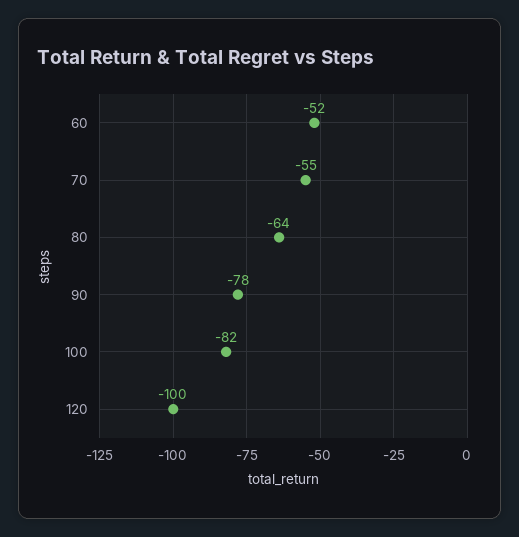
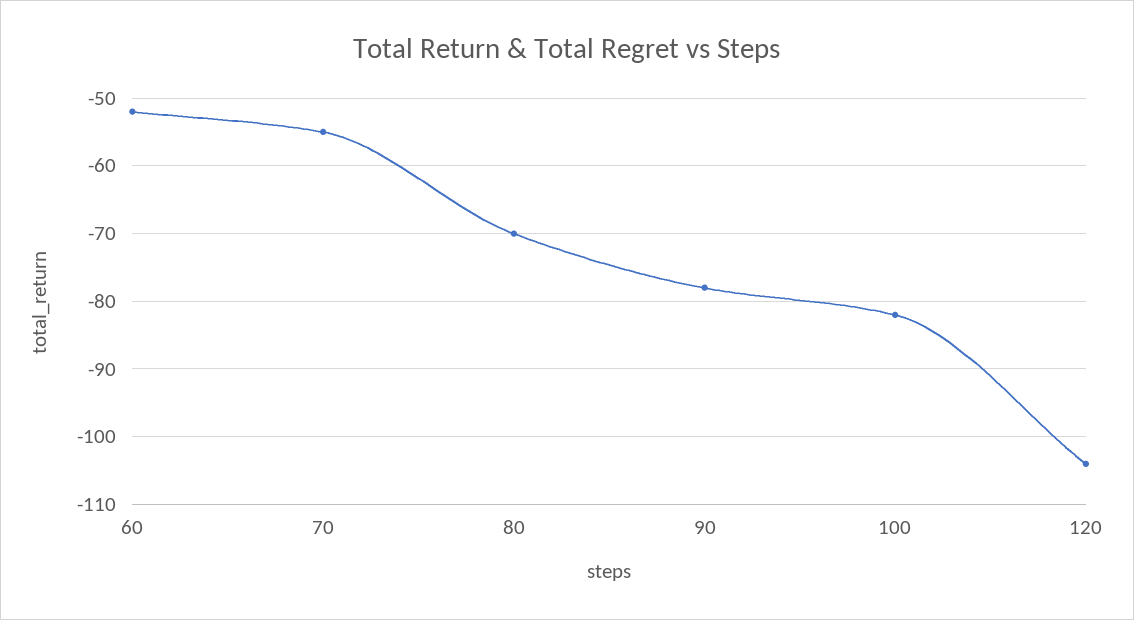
  {
    "60": -52,
    "70": -55,
-   "80": -64,
+   "80": -70,
    "90": -78,
    "100": -82,
-   "120": -100
+   "120": -104
  }

